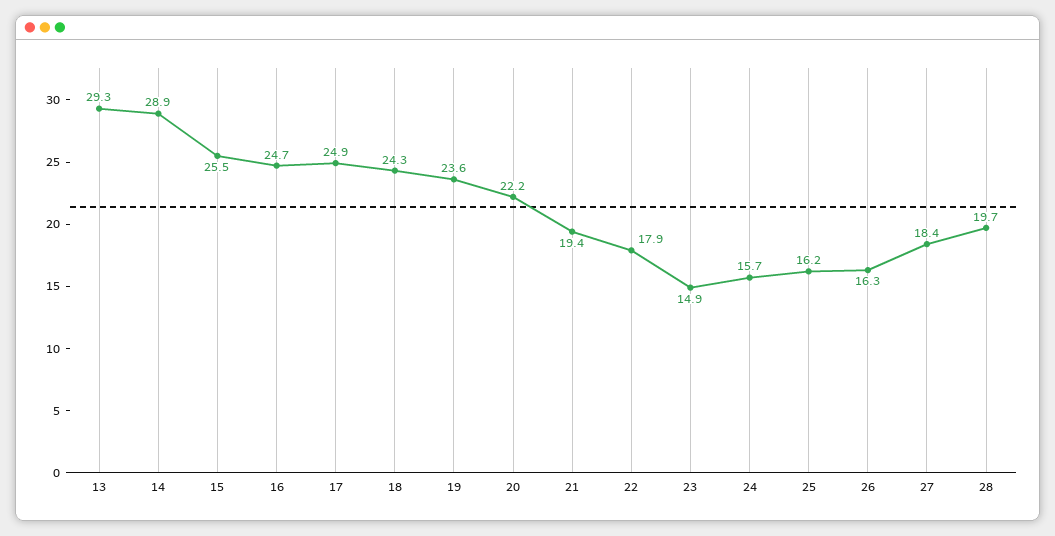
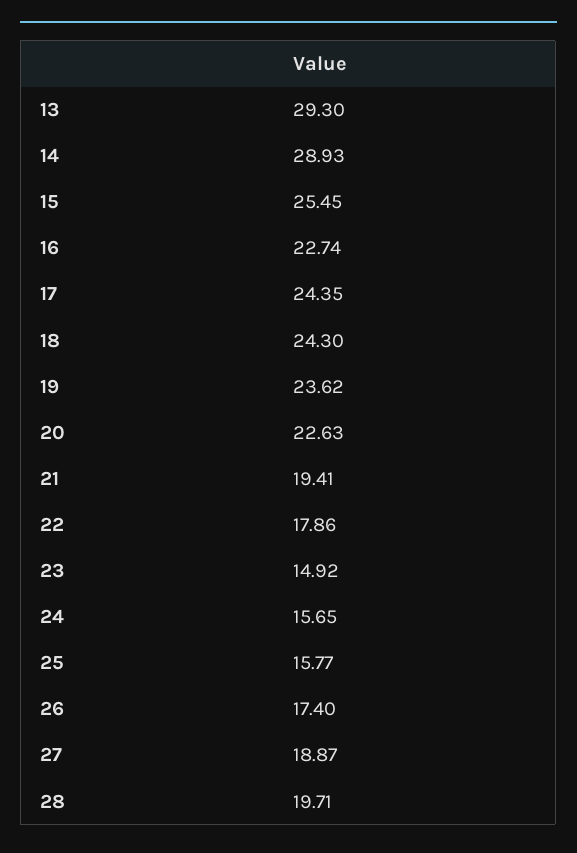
  {
    "13": 29.3,
    "14": 28.93,
    "15": 25.45,
-   "16": 24.7,
+   "16": 22.74,
-   "17": 24.9,
+   "17": 24.35,
    "18": 24.3,
    "19": 23.62,
-   "20": 22.2,
+   "20": 22.63,
    "21": 19.41,
    "22": 17.86,
    "23": 14.92,
    "24": 15.65,
-   "25": 16.2,
+   "25": 15.77,
-   "26": 16.3,
+   "26": 17.4,
-   "27": 18.4,
+   "27": 18.87,
    "28": 19.71
  }

